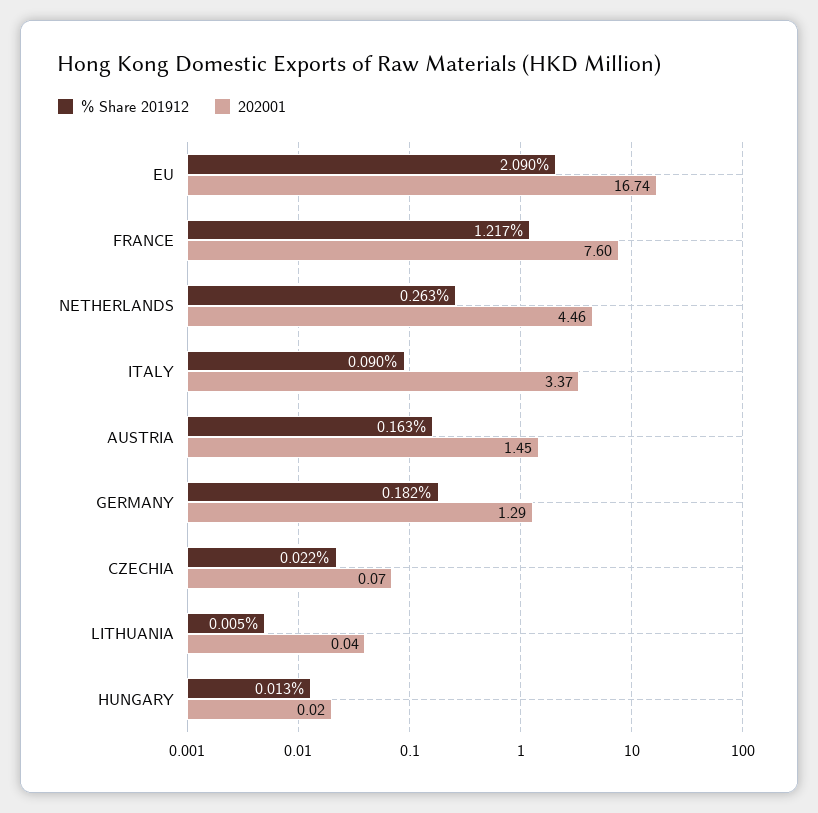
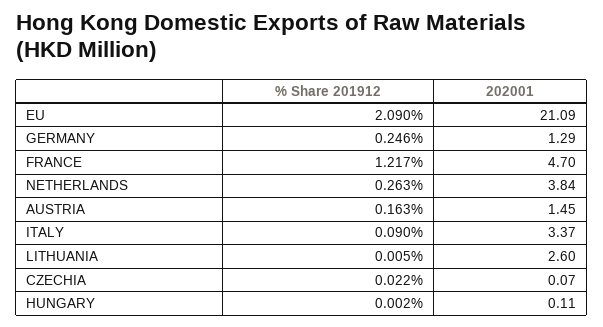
  {
    "% Share 201912": {
      "EU": 2.09,
      "FRANCE": 1.217,
      "NETHERLANDS": 0.263,
      "ITALY": 0.09,
      "AUSTRIA": 0.163,
-     "GERMANY": 0.182,
+     "GERMANY": 0.246,
      "CZECHIA": 0.022,
      "LITHUANIA": 0.005,
-     "HUNGARY": 0.013
+     "HUNGARY": 0.002
    },
    "202001": {
-     "EU": 16.74,
+     "EU": 21.09,
-     "FRANCE": 7.6,
+     "FRANCE": 4.7,
-     "NETHERLANDS": 4.46,
+     "NETHERLANDS": 3.84,
      "ITALY": 3.37,
      "AUSTRIA": 1.45,
      "GERMANY": 1.29,
      "CZECHIA": 0.07,
-     "LITHUANIA": 0.04,
+     "LITHUANIA": 2.6,
-     "HUNGARY": 0.02
+     "HUNGARY": 0.11
    }
  }

